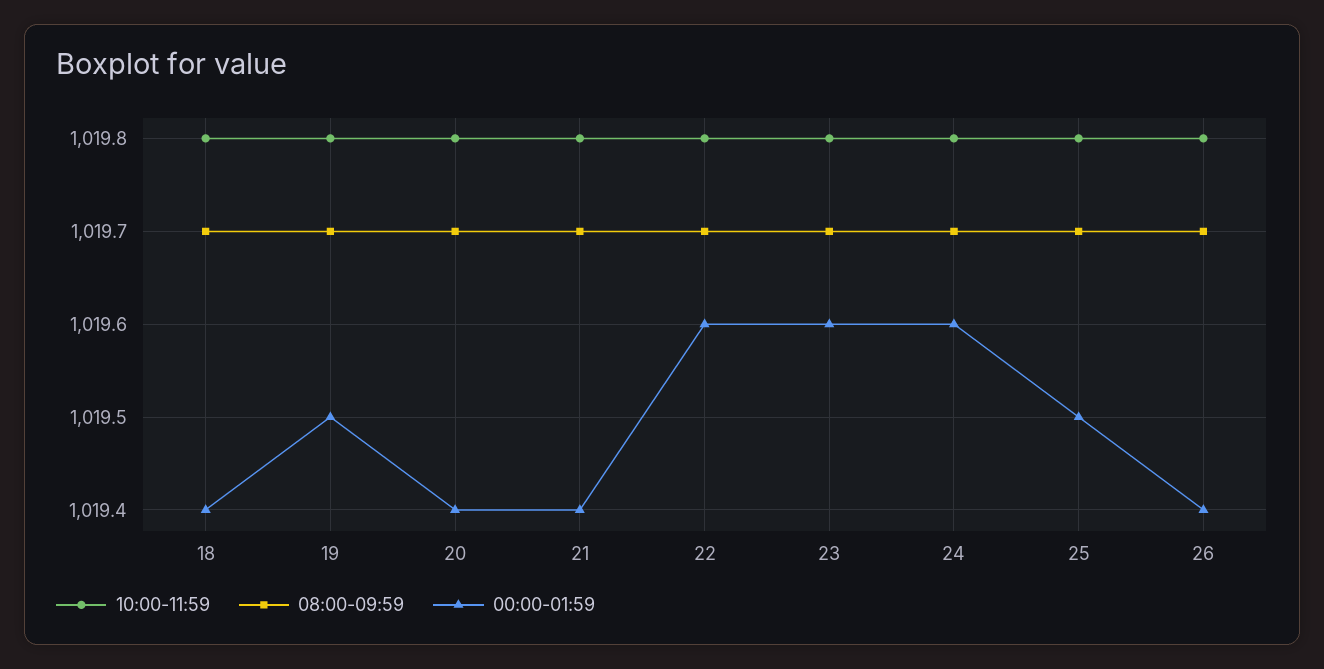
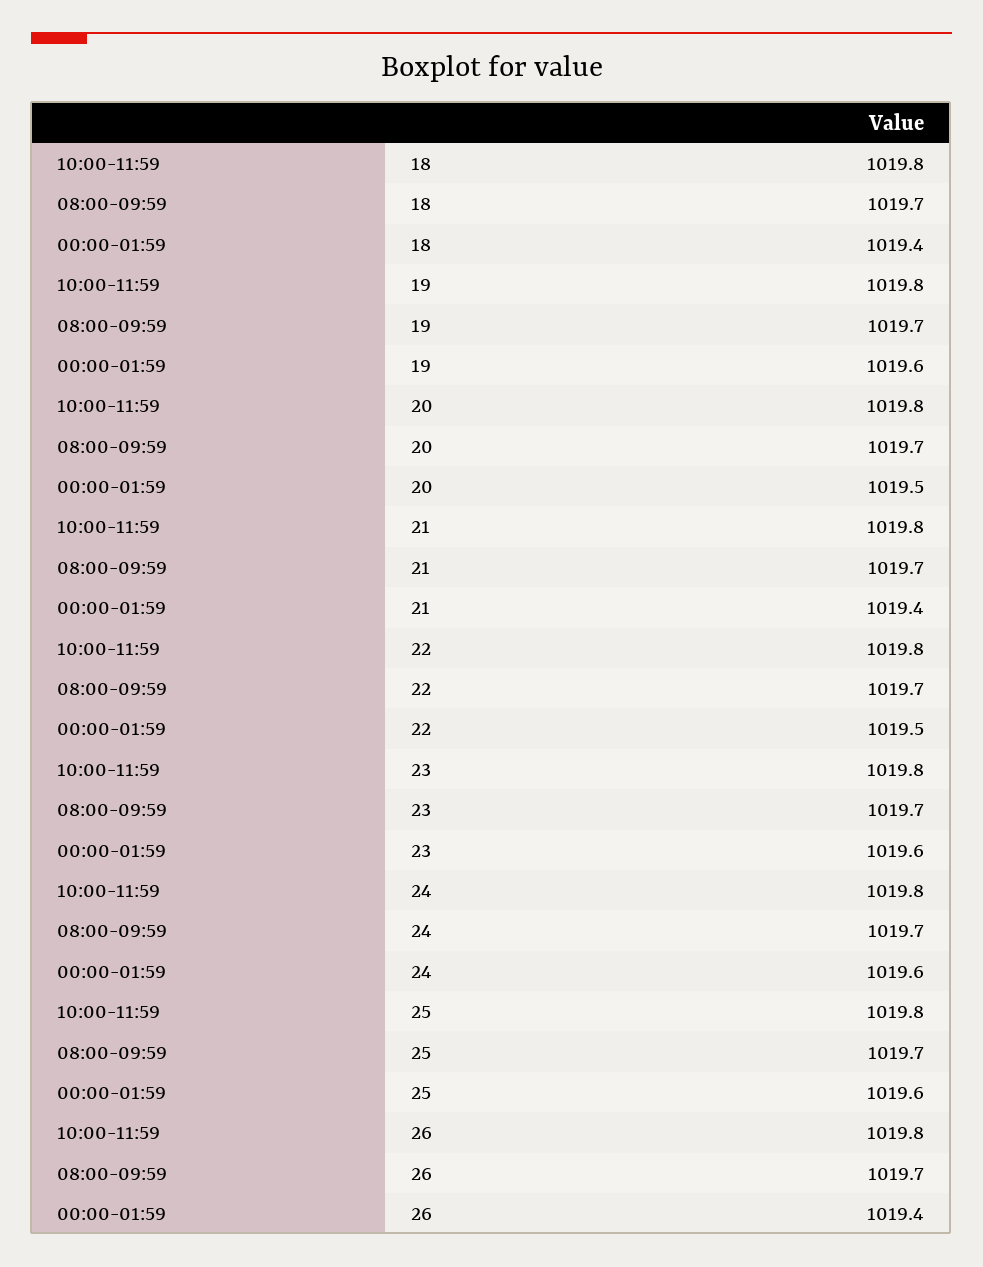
  {
    "10:00-11:59": {
      "18": 1019.8,
      "19": 1019.8,
      "20": 1019.8,
      "21": 1019.8,
      "22": 1019.8,
      "23": 1019.8,
      "24": 1019.8,
      "25": 1019.8,
      "26": 1019.8
    },
    "08:00-09:59": {
      "18": 1019.7,
      "19": 1019.7,
      "20": 1019.7,
      "21": 1019.7,
      "22": 1019.7,
      "23": 1019.7,
      "24": 1019.7,
      "25": 1019.7,
      "26": 1019.7
    },
    "00:00-01:59": {
      "18": 1019.4,
-     "19": 1019.5,
+     "19": 1019.6,
-     "20": 1019.4,
+     "20": 1019.5,
      "21": 1019.4,
-     "22": 1019.6,
+     "22": 1019.5,
      "23": 1019.6,
      "24": 1019.6,
-     "25": 1019.5,
+     "25": 1019.6,
      "26": 1019.4
    }
  }

